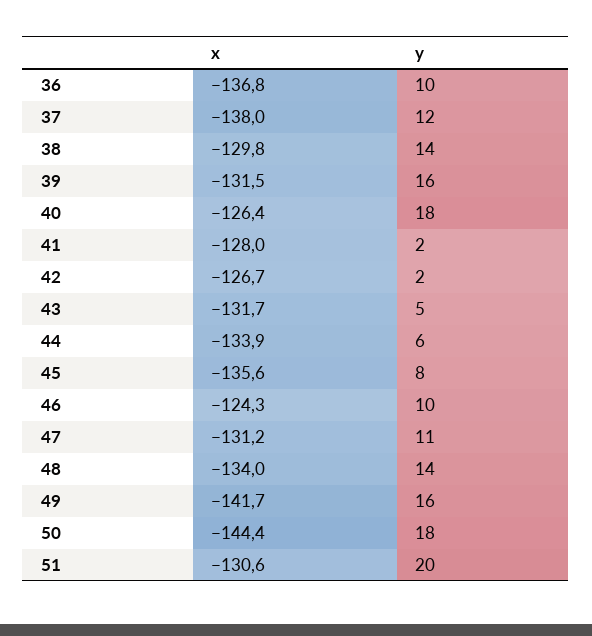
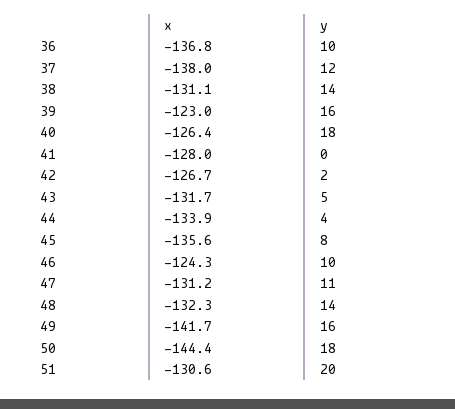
  {
    "x": {
      "36": -136.8,
      "37": -138,
-     "38": -129.8,
+     "38": -131.1,
-     "39": -131.5,
+     "39": -123,
      "40": -126.4,
      "41": -128,
      "42": -126.7,
      "43": -131.7,
      "44": -133.9,
      "45": -135.6,
      "46": -124.3,
      "47": -131.2,
-     "48": -134,
+     "48": -132.3,
      "49": -141.7,
      "50": -144.4,
      "51": -130.6
    },
    "y": {
      "36": 10,
      "37": 12,
      "38": 14,
      "39": 16,
      "40": 18,
-     "41": 2,
+     "41": 0,
      "42": 2,
      "43": 5,
-     "44": 6,
+     "44": 4,
      "45": 8,
      "46": 10,
      "47": 11,
      "48": 14,
      "49": 16,
      "50": 18,
      "51": 20
    }
  }

